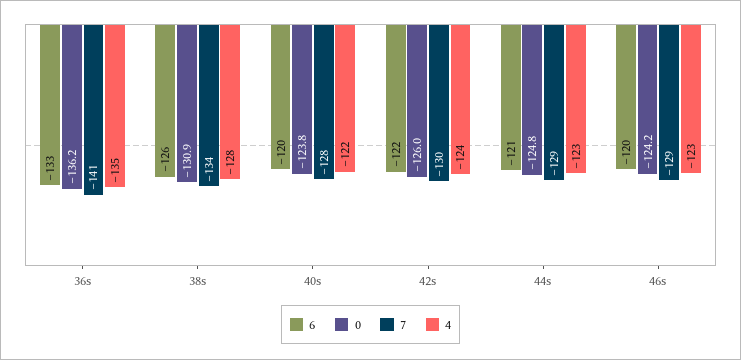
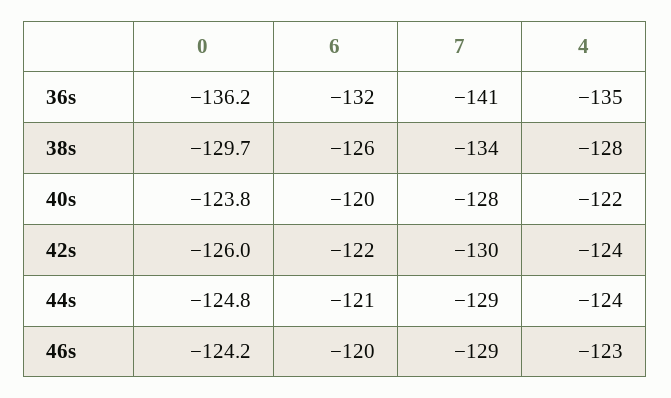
  {
    "6": {
-     "36s": -133,
+     "36s": -132,
      "38s": -126,
      "40s": -120,
      "42s": -122,
      "44s": -121,
      "46s": -120
    },
    "0": {
      "36s": -136.2,
-     "38s": -130.9,
+     "38s": -129.7,
      "40s": -123.8,
      "42s": -126,
      "44s": -124.8,
      "46s": -124.2
    },
    "7": {
      "36s": -141,
      "38s": -134,
      "40s": -128,
      "42s": -130,
      "44s": -129,
      "46s": -129
    },
    "4": {
      "36s": -135,
      "38s": -128,
      "40s": -122,
      "42s": -124,
-     "44s": -123,
+     "44s": -124,
      "46s": -123
    }
  }

